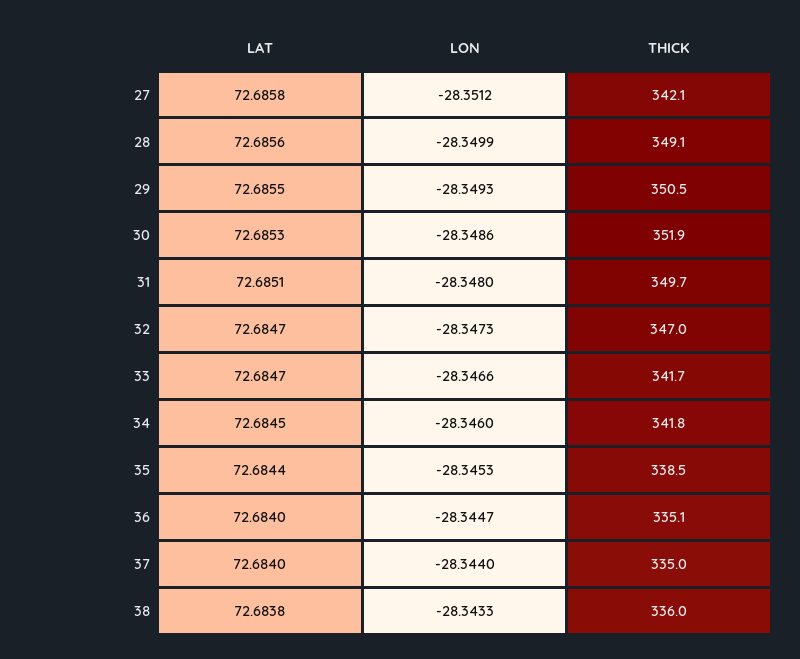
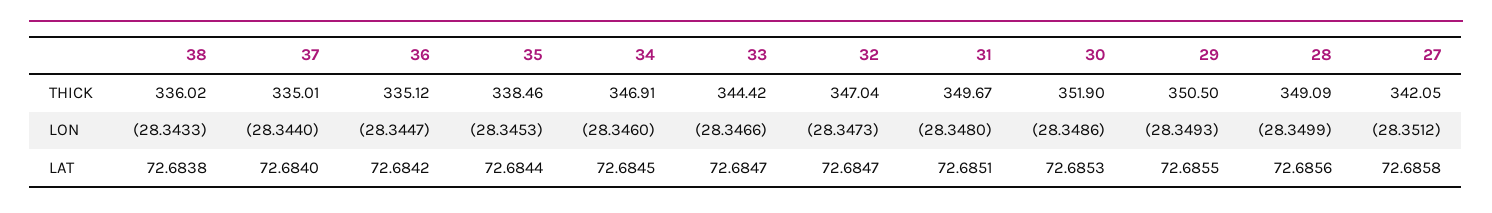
  {
    "LAT": {
      "27": 72.6858,
      "28": 72.6856,
      "29": 72.6855,
      "30": 72.6853,
      "31": 72.6851,
      "32": 72.6847,
      "33": 72.6847,
      "34": 72.6845,
      "35": 72.6844,
-     "36": 72.684,
+     "36": 72.6842,
      "37": 72.684,
      "38": 72.6838
    },
    "LON": {
      "27": -28.3512,
      "28": -28.3499,
      "29": -28.3493,
      "30": -28.3486,
      "31": -28.348,
      "32": -28.3473,
      "33": -28.3466,
      "34": -28.346,
      "35": -28.3453,
      "36": -28.3447,
      "37": -28.344,
      "38": -28.3433
    },
    "THICK": {
      "27": 342.05,
      "28": 349.09,
      "29": 350.5,
      "30": 351.9,
      "31": 349.67,
      "32": 347.04,
-     "33": 341.7,
+     "33": 344.42,
-     "34": 341.8,
+     "34": 346.91,
      "35": 338.46,
      "36": 335.12,
      "37": 335.01,
      "38": 336.02
    }
  }

